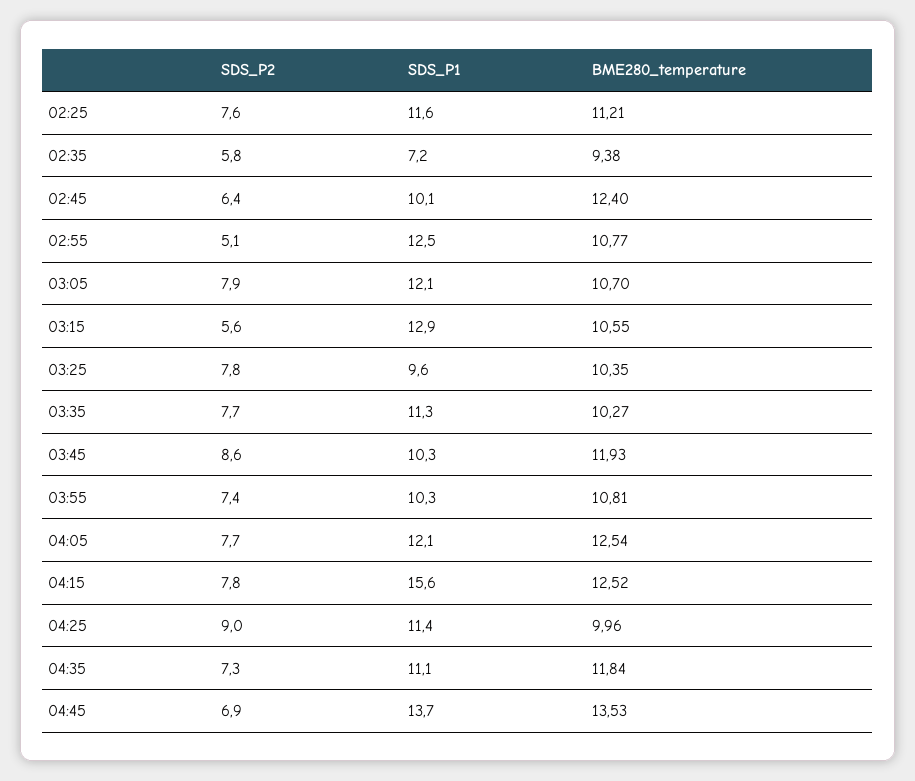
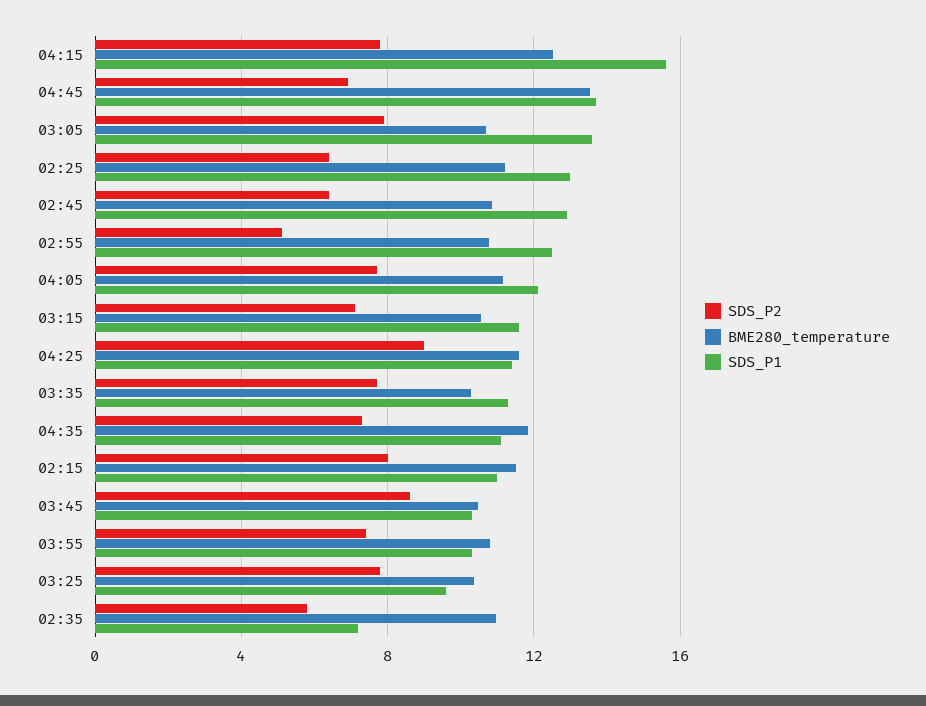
  {
    "SDS_P2": {
-     "02:25": 7.6,
+     "02:25": 6.5,
      "02:35": 5.8,
      "02:45": 6.4,
      "02:55": 5.1,
      "03:05": 7.9,
-     "03:15": 5.6,
+     "03:15": 7,
      "03:25": 7.8,
      "03:35": 7.7,
      "03:45": 8.6,
      "03:55": 7.4,
      "04:05": 7.7,
      "04:15": 7.8,
      "04:25": 9,
      "04:35": 7.3,
-     "04:45": 6.9
+     "04:45": 6.9,
+     "02:15": 8
    },
    "SDS_P1": {
-     "02:25": 11.6,
+     "02:25": 13,
      "02:35": 7.2,
-     "02:45": 10.1,
+     "02:45": 13,
      "02:55": 12.5,
-     "03:05": 12.1,
+     "03:05": 13.5,
-     "03:15": 12.9,
+     "03:15": 11.5,
      "03:25": 9.6,
      "03:35": 11.3,
      "03:45": 10.3,
      "03:55": 10.3,
      "04:05": 12.1,
      "04:15": 15.6,
      "04:25": 11.4,
      "04:35": 11.1,
-     "04:45": 13.7
+     "04:45": 13.7,
+     "02:15": 11
    },
    "BME280_temperature": {
      "02:25": 11.21,
-     "02:35": 9.38,
+     "02:35": 11,
-     "02:45": 12.4,
+     "02:45": 11,
      "02:55": 10.77,
      "03:05": 10.7,
      "03:15": 10.55,
      "03:25": 10.35,
      "03:35": 10.27,
-     "03:45": 11.93,
+     "03:45": 10.5,
      "03:55": 10.81,
-     "04:05": 12.54,
+     "04:05": 11,
      "04:15": 12.52,
-     "04:25": 9.96,
+     "04:25": 11.5,
      "04:35": 11.84,
-     "04:45": 13.53
+     "04:45": 13.53,
+     "02:15": 11.5
    }
  }

